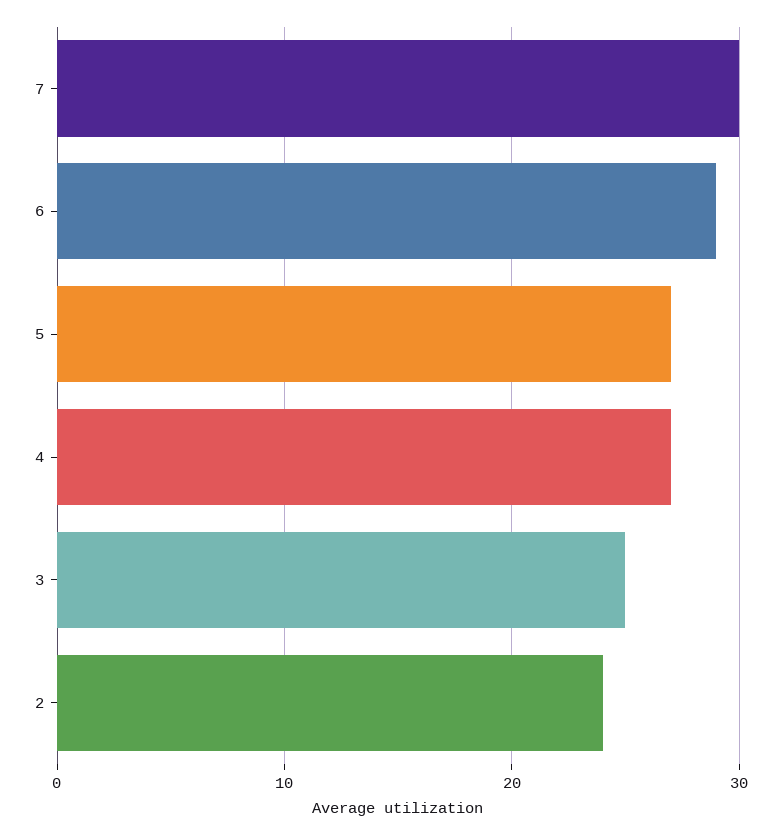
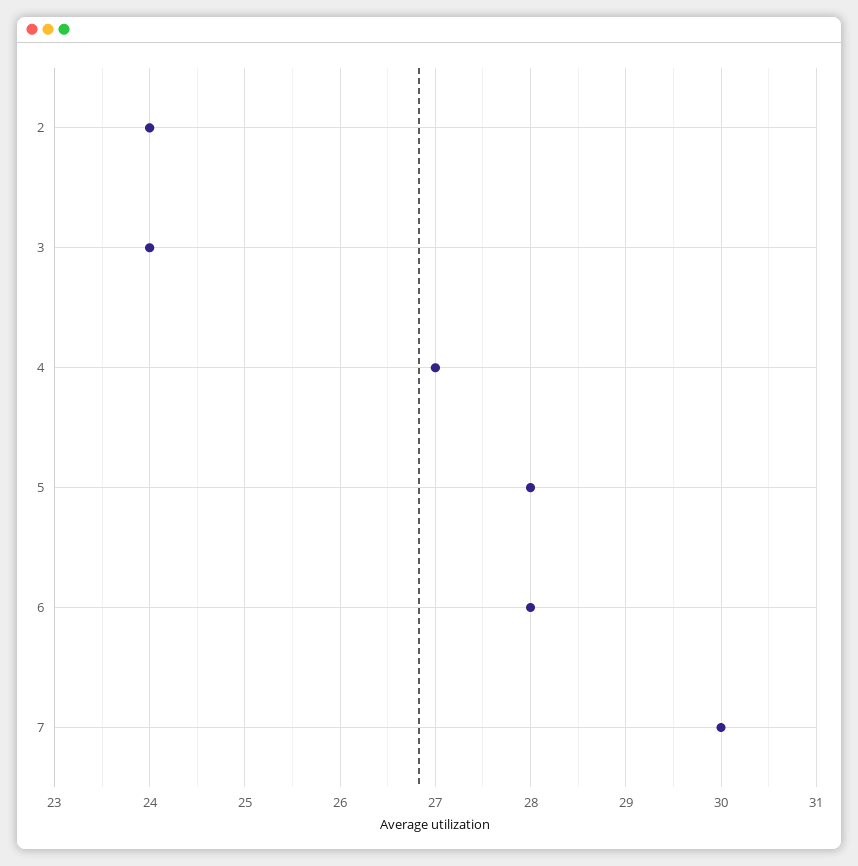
  {
    "7": 30,
-   "6": 29,
+   "6": 28,
-   "5": 27,
+   "5": 28,
    "4": 27,
-   "3": 25,
+   "3": 24,
    "2": 24
  }

